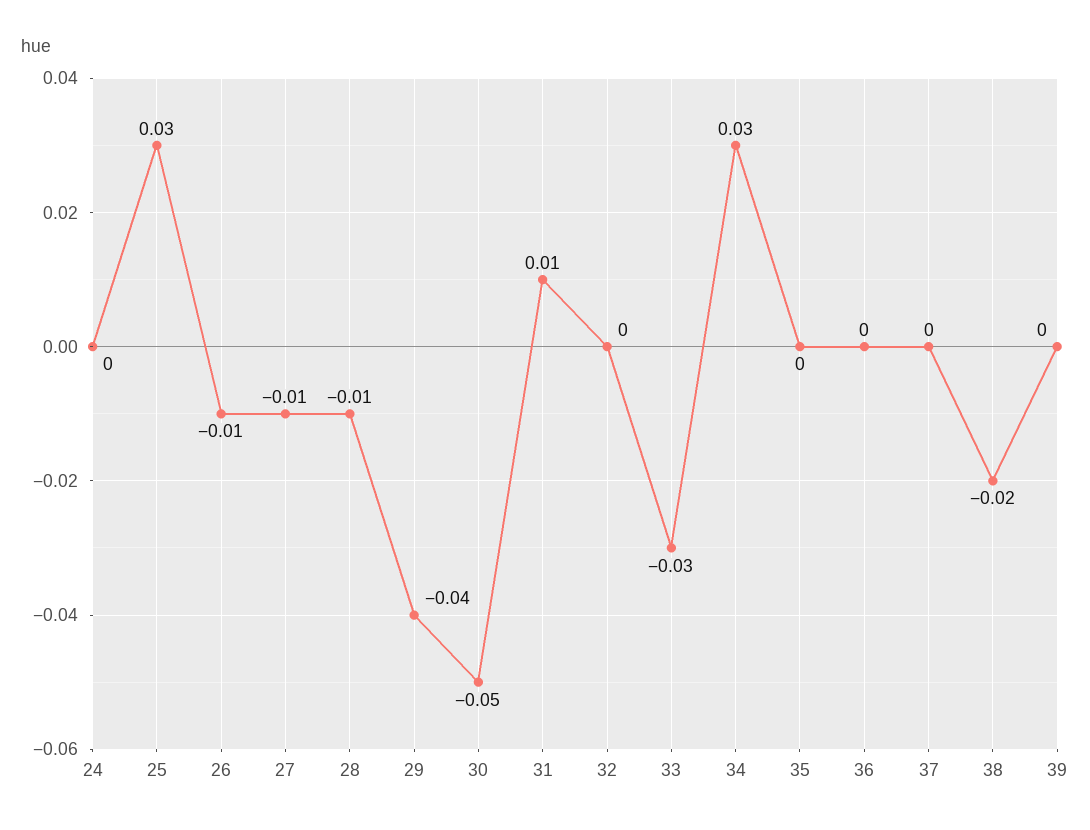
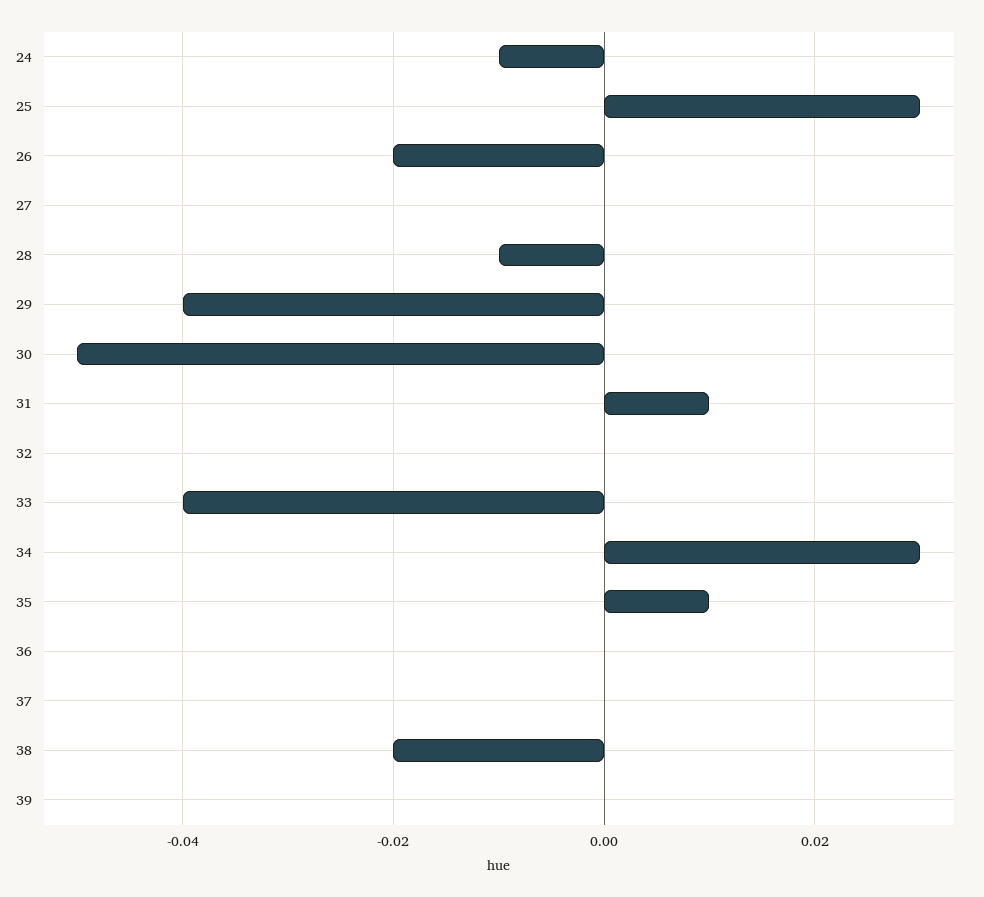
  {
-   "24": 0,
+   "24": -0.01,
    "25": 0.03,
-   "26": -0.01,
+   "26": -0.02,
-   "27": -0.01,
+   "27": 0,
    "28": -0.01,
    "29": -0.04,
    "30": -0.05,
    "31": 0.01,
    "32": 0,
-   "33": -0.03,
+   "33": -0.04,
    "34": 0.03,
-   "35": 0,
+   "35": 0.01,
    "36": 0,
    "37": 0,
    "38": -0.02,
    "39": 0
  }

